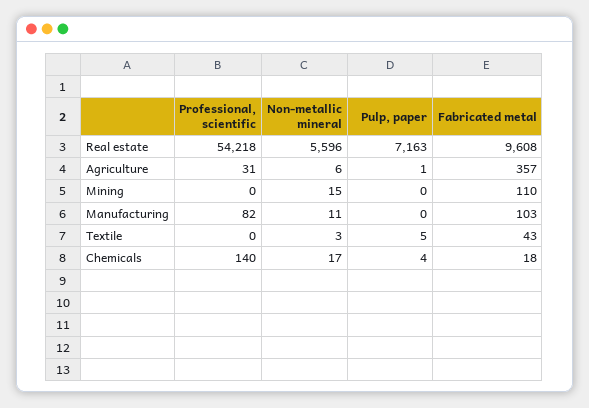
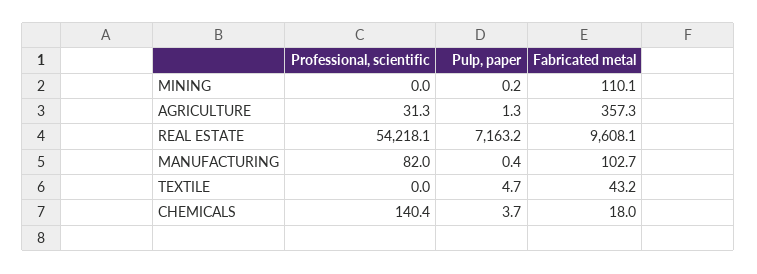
  {
    "Professional, scientific": {
      "Real estate": 54218.1,
      "Agriculture": 31.3,
      "Mining": 0,
      "Manufacturing": 82,
      "Textile": 0,
      "Chemicals": 140.4
    },
-   "Non-metallic mineral": {
-     "Real estate": 5596,
-     "Agriculture": 6,
-     "Mining": 15,
-     "Manufacturing": 11,
-     "Textile": 3,
-     "Chemicals": 17
-   },
    "Pulp, paper": {
      "Real estate": 7163.2,
      "Agriculture": 1.3,
      "Mining": 0.2,
      "Manufacturing": 0.4,
      "Textile": 4.7,
      "Chemicals": 3.7
    },
    "Fabricated metal": {
      "Real estate": 9608.1,
      "Agriculture": 357.3,
      "Mining": 110.1,
      "Manufacturing": 102.7,
      "Textile": 43.2,
      "Chemicals": 18
    }
  }

